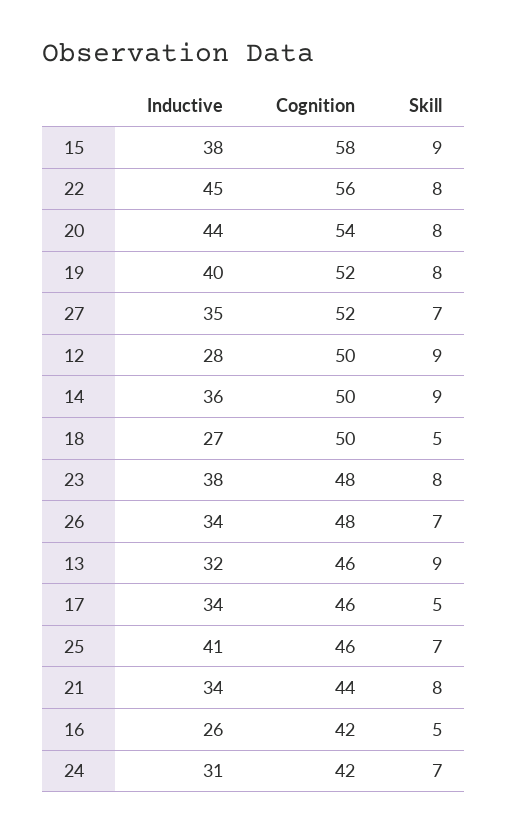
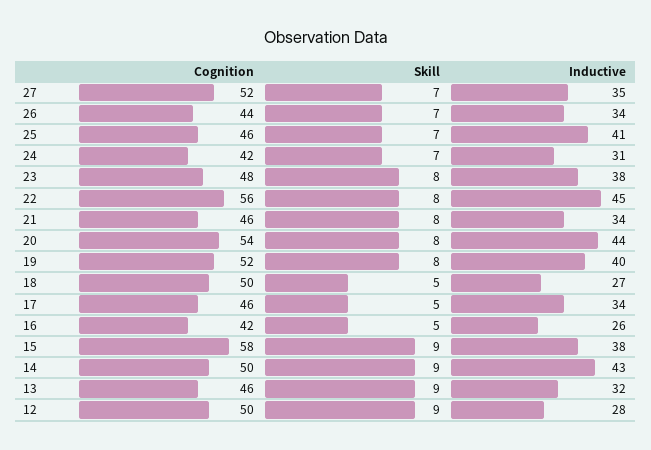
  {
    "Inductive": {
      "15": 38,
      "22": 45,
      "20": 44,
      "19": 40,
      "27": 35,
      "12": 28,
-     "14": 36,
+     "14": 43,
      "18": 27,
      "23": 38,
      "26": 34,
      "13": 32,
      "17": 34,
      "25": 41,
      "21": 34,
      "16": 26,
      "24": 31
    },
    "Cognition": {
      "15": 58,
      "22": 56,
      "20": 54,
      "19": 52,
      "27": 52,
      "12": 50,
      "14": 50,
      "18": 50,
      "23": 48,
-     "26": 48,
+     "26": 44,
      "13": 46,
      "17": 46,
      "25": 46,
-     "21": 44,
+     "21": 46,
      "16": 42,
      "24": 42
    },
    "Skill": {
      "15": 9,
      "22": 8,
      "20": 8,
      "19": 8,
      "27": 7,
      "12": 9,
      "14": 9,
      "18": 5,
      "23": 8,
      "26": 7,
      "13": 9,
      "17": 5,
      "25": 7,
      "21": 8,
      "16": 5,
      "24": 7
    }
  }

